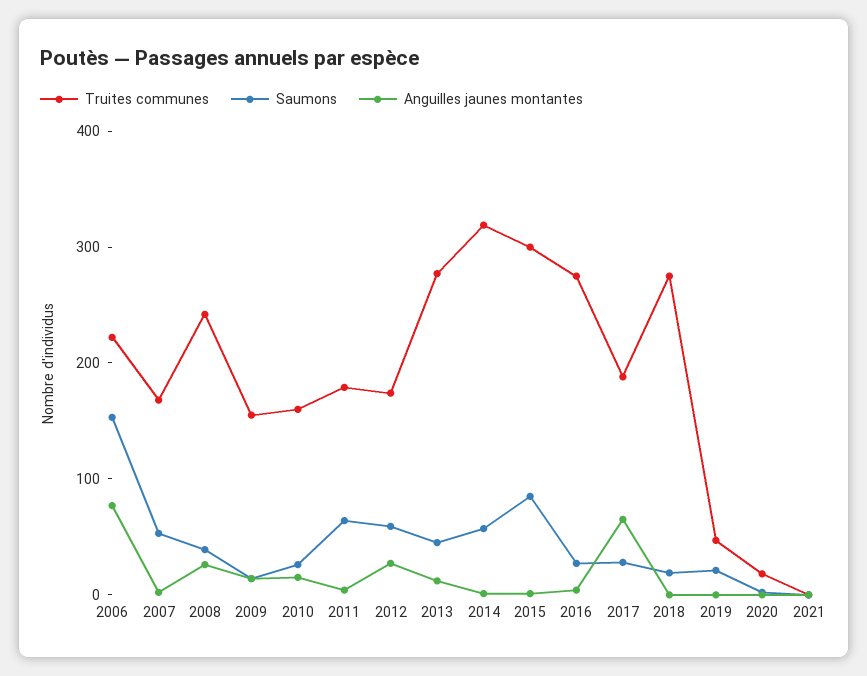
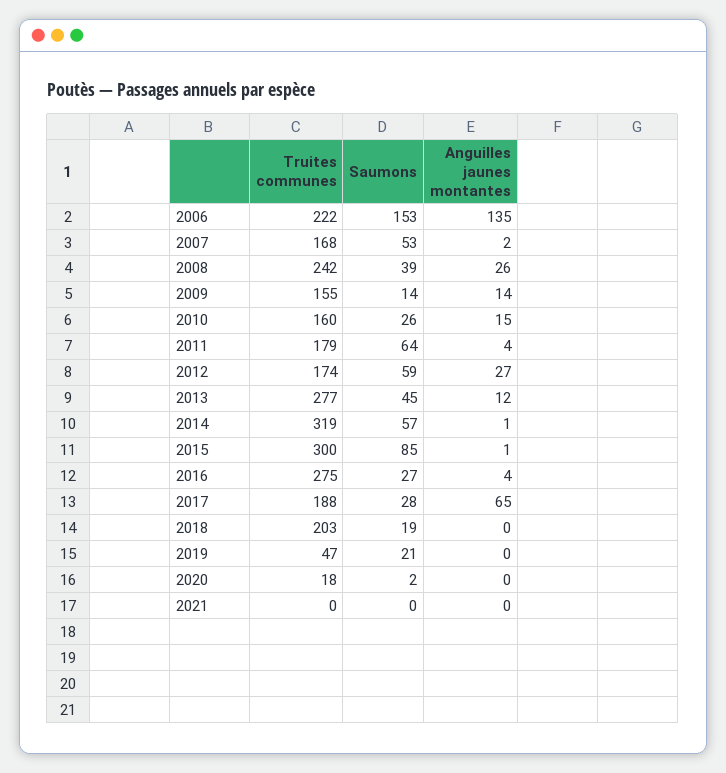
  {
    "Truites communes": {
      "2006": 222,
      "2007": 168,
      "2008": 242,
      "2009": 155,
      "2010": 160,
      "2011": 179,
      "2012": 174,
      "2013": 277,
      "2014": 319,
      "2015": 300,
      "2016": 275,
      "2017": 188,
-     "2018": 280,
+     "2018": 203,
      "2019": 47,
      "2020": 18,
      "2021": 0
    },
    "Saumons": {
      "2006": 153,
      "2007": 53,
      "2008": 39,
      "2009": 14,
      "2010": 26,
      "2011": 64,
      "2012": 59,
      "2013": 45,
      "2014": 57,
      "2015": 85,
      "2016": 27,
      "2017": 28,
      "2018": 19,
      "2019": 21,
      "2020": 2,
      "2021": 0
    },
    "Anguilles jaunes montantes": {
-     "2006": 80,
+     "2006": 135,
      "2007": 2,
      "2008": 26,
      "2009": 14,
      "2010": 15,
      "2011": 4,
      "2012": 27,
      "2013": 12,
      "2014": 1,
      "2015": 1,
      "2016": 4,
      "2017": 65,
      "2018": 0,
      "2019": 0,
      "2020": 0,
      "2021": 0
    }
  }

